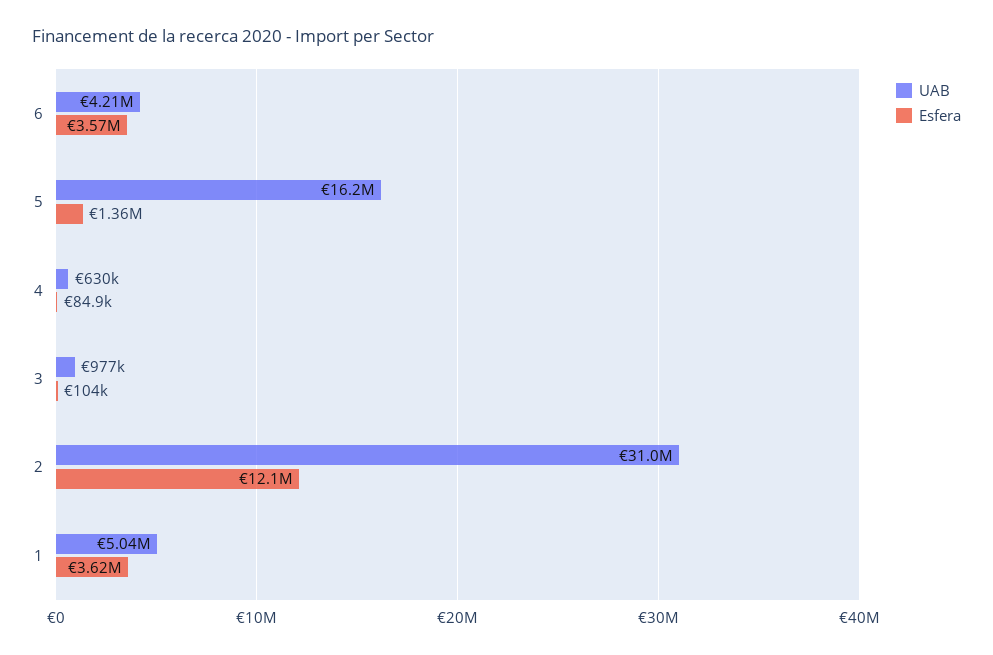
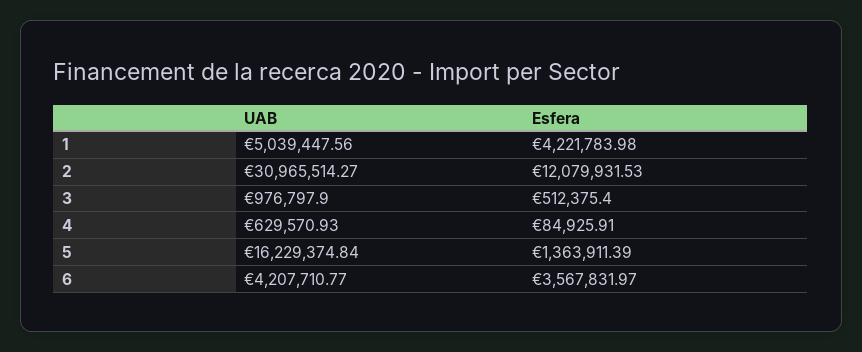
  {
    "UAB": {
      "6": 4207710.77,
      "5": 16229374.84,
      "4": 629570.93,
      "3": 976797.9,
      "2": 30965514.27,
      "1": 5039447.56
    },
    "Esfera": {
      "6": 3567831.97,
      "5": 1363911.39,
      "4": 84925.91,
-     "3": 104000,
+     "3": 512375.4,
      "2": 12079931.53,
-     "1": 3620000
+     "1": 4221783.98
    }
  }

